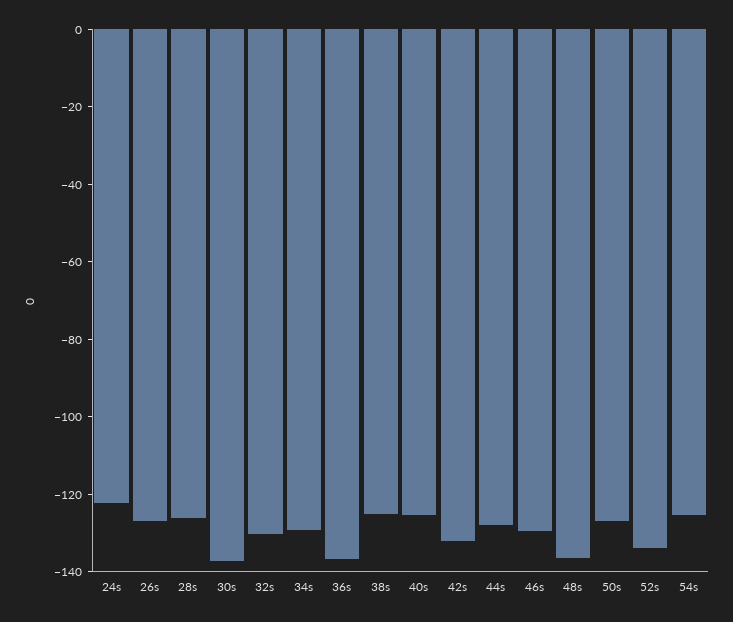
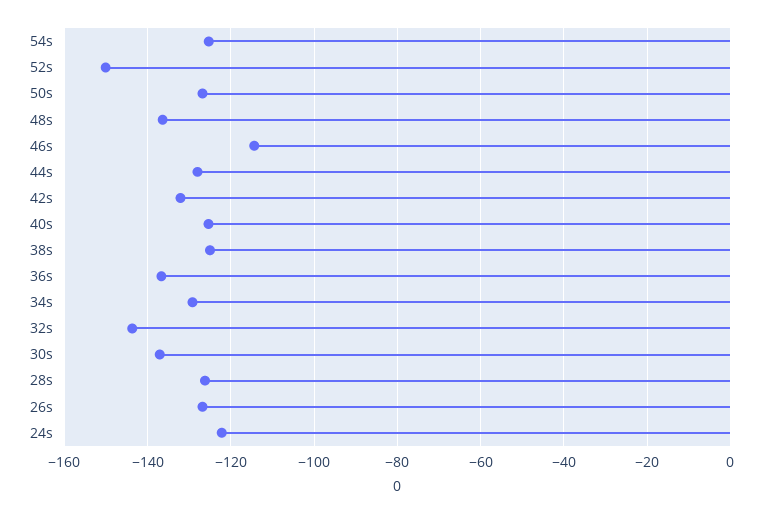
  {
    "24s": -122,
    "26s": -126,
    "28s": -126,
    "30s": -138,
-   "32s": -130,
+   "32s": -144,
    "34s": -130,
    "36s": -136,
    "38s": -126,
    "40s": -126,
    "42s": -132,
    "44s": -128,
-   "46s": -130,
+   "46s": -114,
    "48s": -136,
    "50s": -126,
-   "52s": -135,
+   "52s": -150,
    "54s": -126
  }

